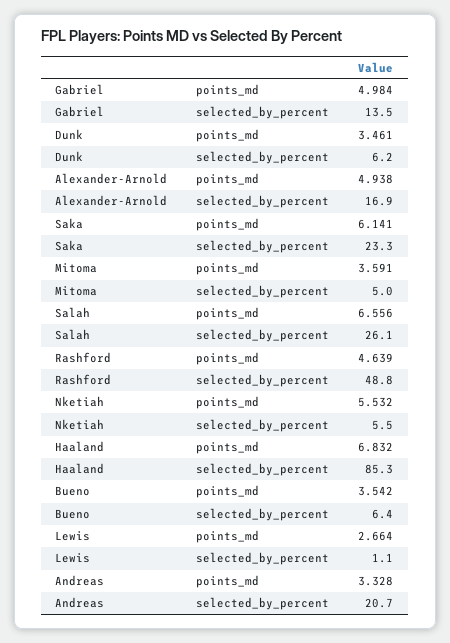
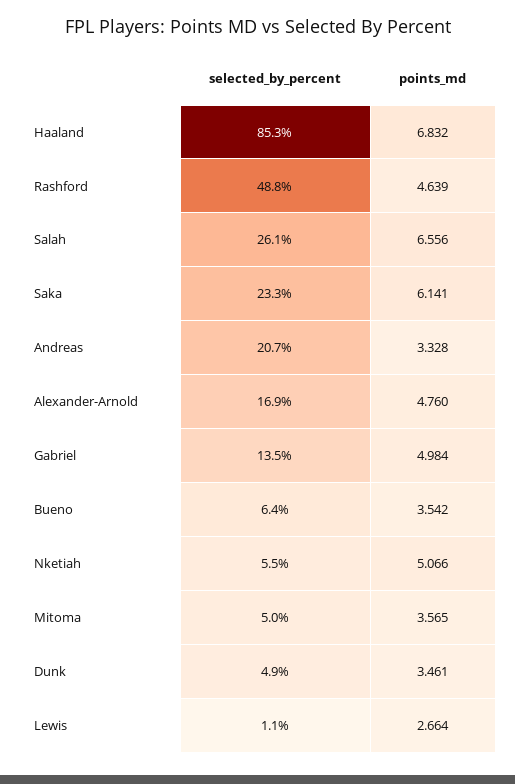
  {
    "Gabriel": {
      "points_md": 4.984,
      "selected_by_percent": 13.5
    },
    "Dunk": {
      "points_md": 3.461,
-     "selected_by_percent": 6.2
+     "selected_by_percent": 4.9
    },
    "Alexander-Arnold": {
-     "points_md": 4.938,
+     "points_md": 4.76,
      "selected_by_percent": 16.9
    },
    "Saka": {
      "points_md": 6.141,
      "selected_by_percent": 23.3
    },
    "Mitoma": {
-     "points_md": 3.591,
+     "points_md": 3.565,
      "selected_by_percent": 5
    },
    "Salah": {
      "points_md": 6.556,
      "selected_by_percent": 26.1
    },
    "Rashford": {
      "points_md": 4.639,
      "selected_by_percent": 48.8
    },
    "Nketiah": {
-     "points_md": 5.532,
+     "points_md": 5.066,
      "selected_by_percent": 5.5
    },
    "Haaland": {
      "points_md": 6.832,
      "selected_by_percent": 85.3
    },
    "Bueno": {
      "points_md": 3.542,
      "selected_by_percent": 6.4
    },
    "Lewis": {
      "points_md": 2.664,
      "selected_by_percent": 1.1
    },
    "Andreas": {
      "points_md": 3.328,
      "selected_by_percent": 20.7
    }
  }

